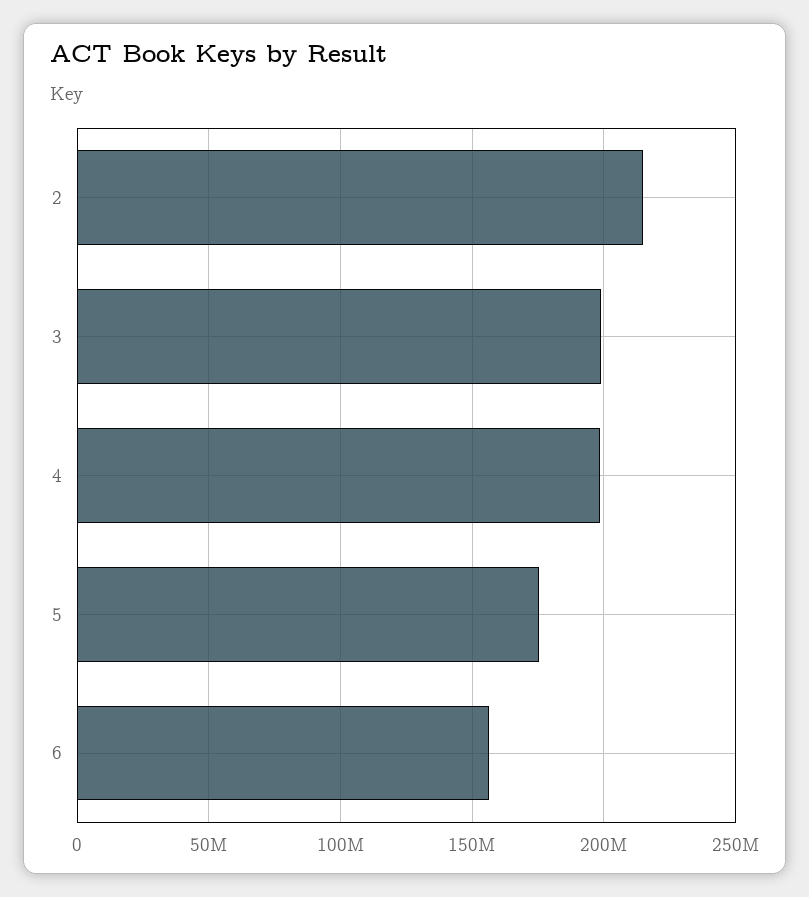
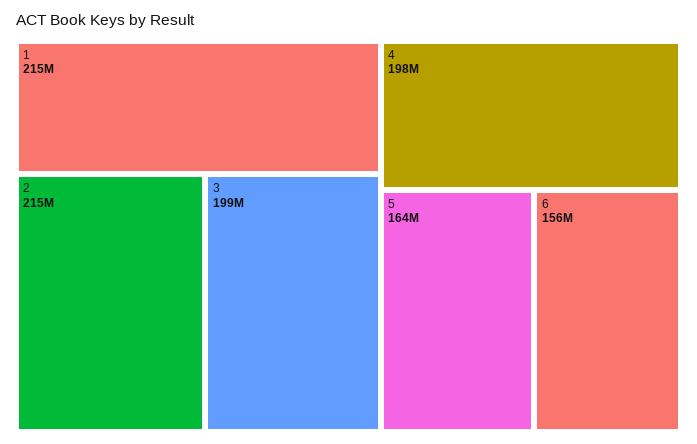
  {
    "2": 215000000,
    "3": 199000000,
    "4": 198000000,
-   "5": 175000000,
+   "5": 164000000,
-   "6": 156000000
+   "6": 156000000,
+   "1": 215000000
  }

